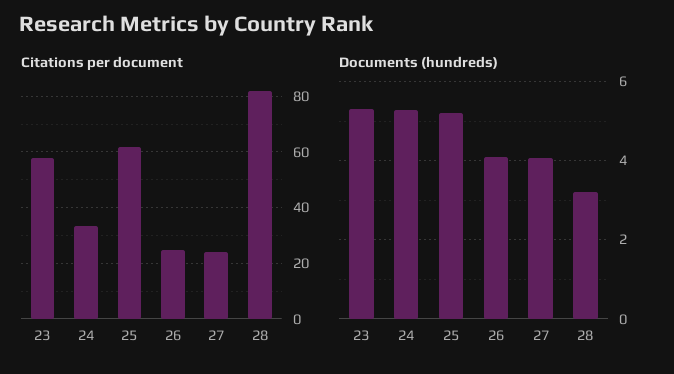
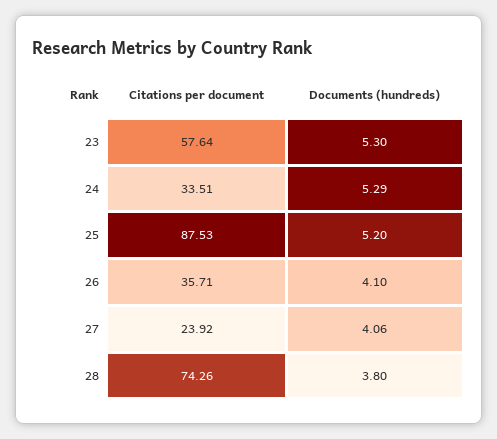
  {
    "Citations per document": {
      "23": 57.64,
      "24": 33.51,
-     "25": 62.5,
+     "25": 87.53,
-     "26": 25,
+     "26": 35.71,
      "27": 23.92,
-     "28": 82.5
+     "28": 74.26
    },
    "Documents (hundreds)": {
      "23": 5.3,
      "24": 5.29,
      "25": 5.2,
      "26": 4.1,
      "27": 4.06,
-     "28": 3.2
+     "28": 3.8
    }
  }

